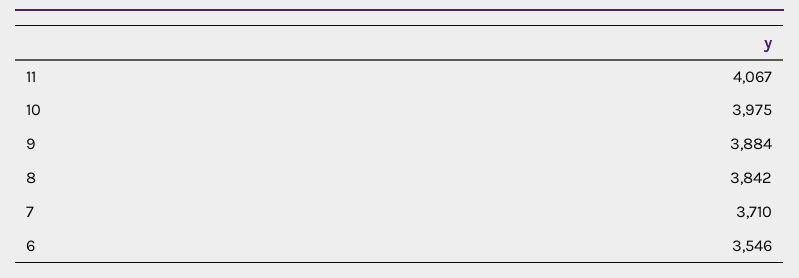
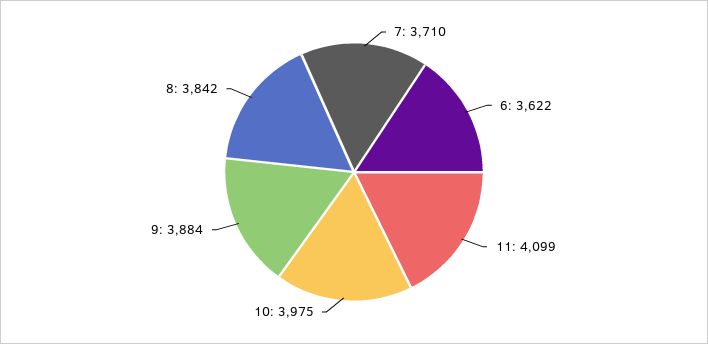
  {
-   "11": 4067,
+   "11": 4099,
    "10": 3975,
    "9": 3884,
    "8": 3842,
    "7": 3710,
-   "6": 3546
+   "6": 3622
  }

